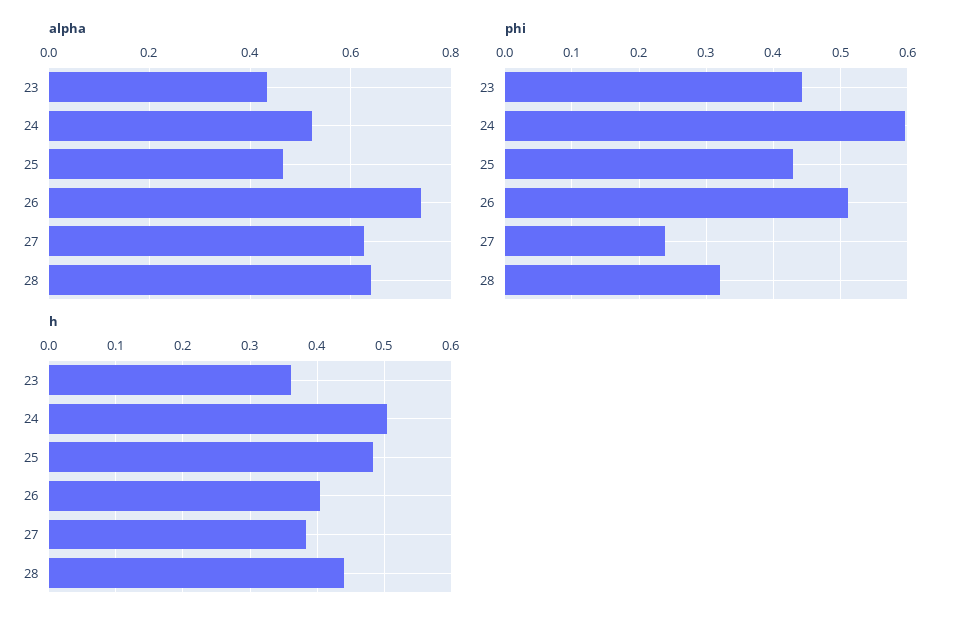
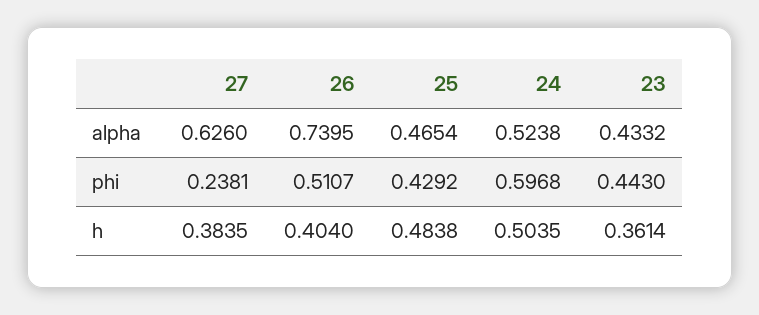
  {
    "alpha": {
      "23": 0.4332,
      "24": 0.5238,
      "25": 0.4654,
      "26": 0.7395,
-     "27": 0.626,
+     "27": 0.626
-     "28": 0.64
    },
    "phi": {
      "23": 0.443,
      "24": 0.5968,
      "25": 0.4292,
      "26": 0.5107,
-     "27": 0.2381,
+     "27": 0.2381
-     "28": 0.32
    },
    "h": {
      "23": 0.3614,
      "24": 0.5035,
      "25": 0.4838,
      "26": 0.404,
-     "27": 0.3835,
+     "27": 0.3835
-     "28": 0.44
    }
  }

